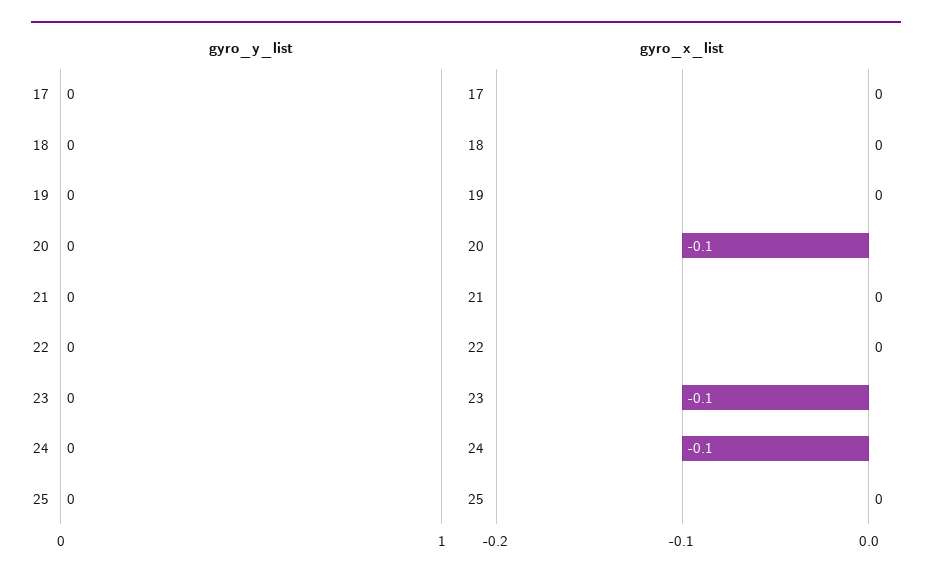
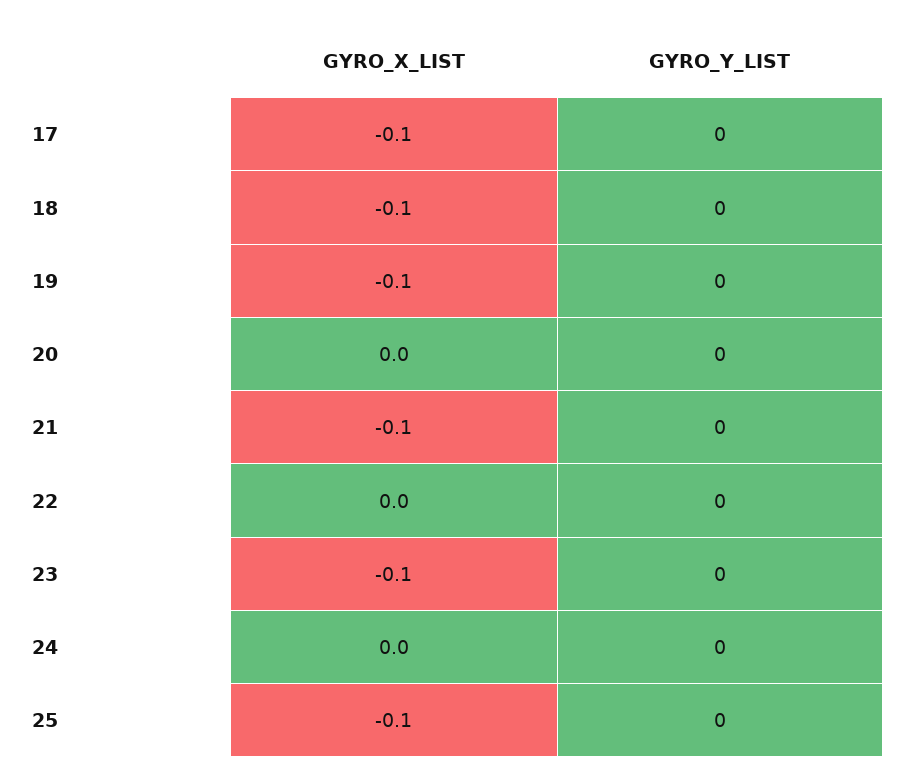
  {
    "gyro_y_list": {
      "17": 0,
      "18": 0,
      "19": 0,
      "20": 0,
      "21": 0,
      "22": 0,
      "23": 0,
      "24": 0,
      "25": 0
    },
    "gyro_x_list": {
-     "17": 0,
+     "17": -0.1,
-     "18": 0,
+     "18": -0.1,
-     "19": 0,
+     "19": -0.1,
-     "20": -0.1,
+     "20": 0,
-     "21": 0,
+     "21": -0.1,
      "22": 0,
      "23": -0.1,
-     "24": -0.1,
+     "24": 0,
-     "25": 0
+     "25": -0.1
    }
  }

